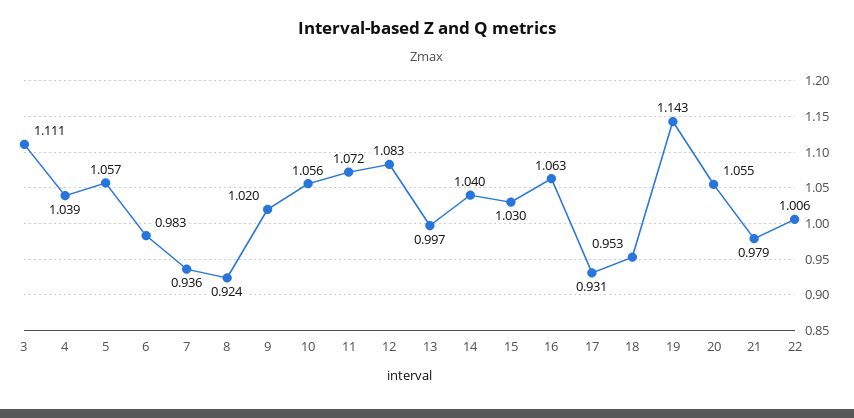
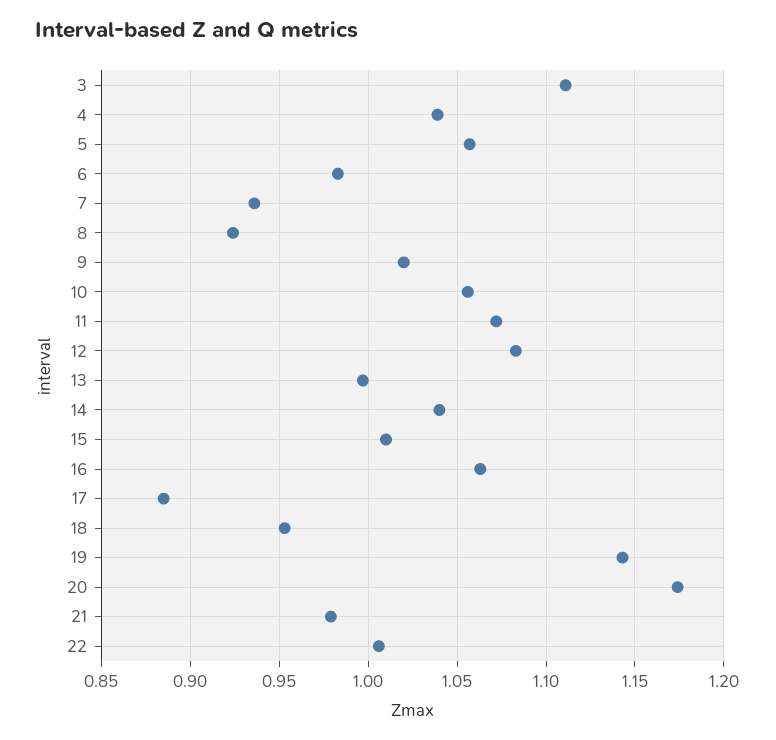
  {
    "3": 1.111,
    "4": 1.039,
    "5": 1.057,
    "6": 0.983,
    "7": 0.936,
    "8": 0.924,
    "9": 1.02,
    "10": 1.056,
    "11": 1.072,
    "12": 1.083,
    "13": 0.997,
    "14": 1.04,
-   "15": 1.03,
+   "15": 1.01,
    "16": 1.063,
-   "17": 0.931,
+   "17": 0.885,
    "18": 0.953,
    "19": 1.143,
-   "20": 1.055,
+   "20": 1.175,
    "21": 0.979,
    "22": 1.006
  }

